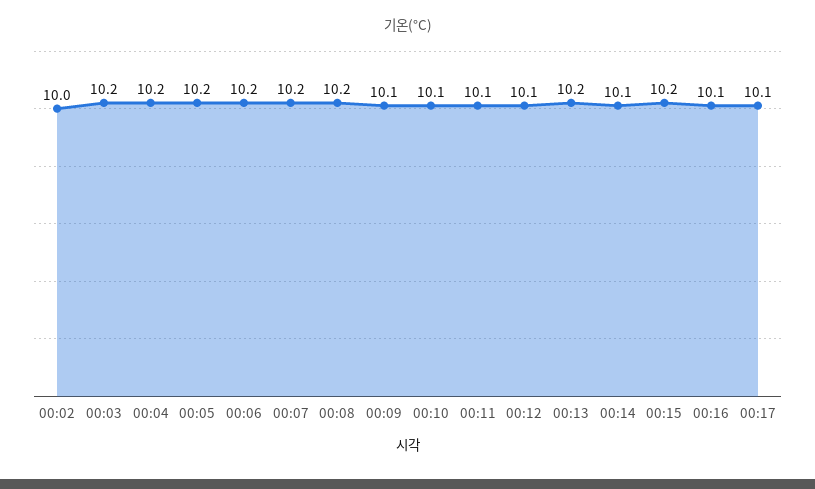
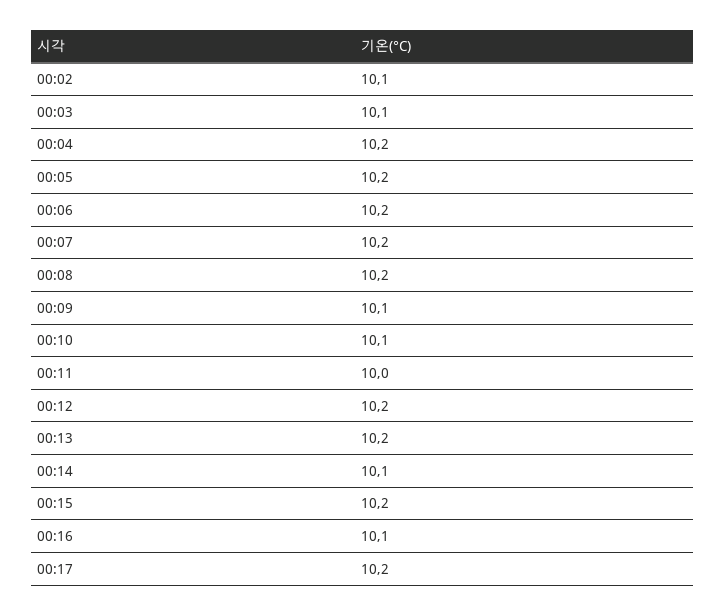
  {
-   "00:02": 10,
+   "00:02": 10.1,
-   "00:03": 10.2,
+   "00:03": 10.1,
    "00:04": 10.2,
    "00:05": 10.2,
    "00:06": 10.2,
    "00:07": 10.2,
    "00:08": 10.2,
    "00:09": 10.1,
    "00:10": 10.1,
-   "00:11": 10.1,
+   "00:11": 10,
-   "00:12": 10.1,
+   "00:12": 10.2,
    "00:13": 10.2,
    "00:14": 10.1,
    "00:15": 10.2,
    "00:16": 10.1,
-   "00:17": 10.1
+   "00:17": 10.2
  }

